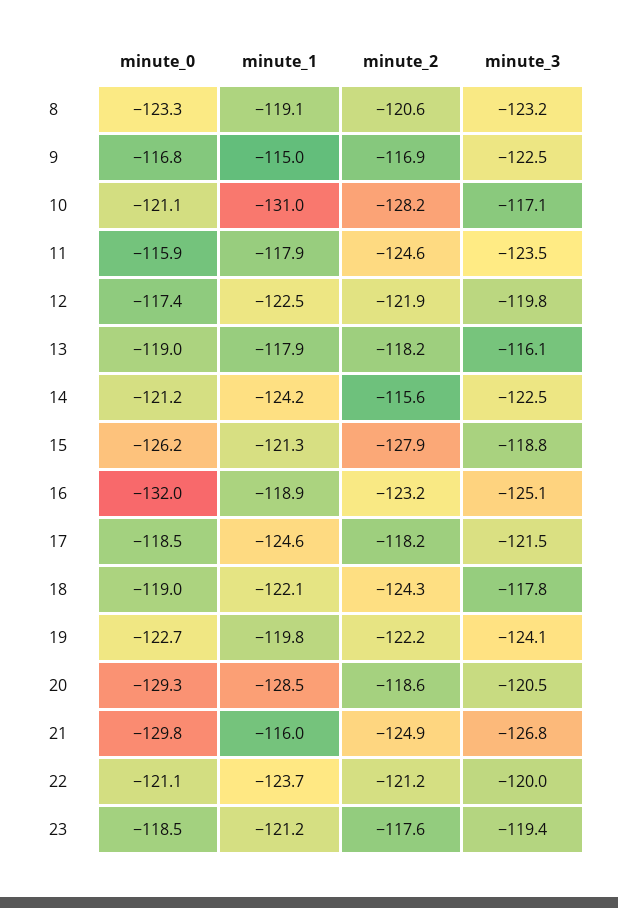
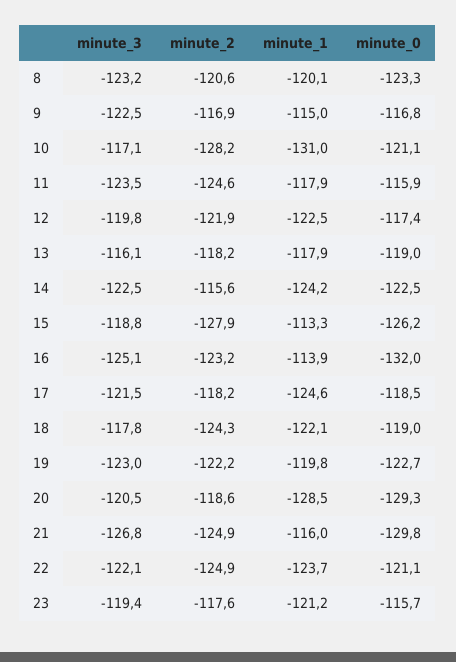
  {
    "minute_0": {
      "8": -123.3,
      "9": -116.8,
      "10": -121.1,
      "11": -115.9,
      "12": -117.4,
      "13": -119,
-     "14": -121.2,
+     "14": -122.5,
      "15": -126.2,
      "16": -132,
      "17": -118.5,
      "18": -119,
      "19": -122.7,
      "20": -129.3,
      "21": -129.8,
      "22": -121.1,
-     "23": -118.5
+     "23": -115.7
    },
    "minute_1": {
-     "8": -119.1,
+     "8": -120.1,
      "9": -115,
      "10": -131,
      "11": -117.9,
      "12": -122.5,
      "13": -117.9,
      "14": -124.2,
-     "15": -121.3,
+     "15": -113.3,
-     "16": -118.9,
+     "16": -113.9,
      "17": -124.6,
      "18": -122.1,
      "19": -119.8,
      "20": -128.5,
      "21": -116,
      "22": -123.7,
      "23": -121.2
    },
    "minute_2": {
      "8": -120.6,
      "9": -116.9,
      "10": -128.2,
      "11": -124.6,
      "12": -121.9,
      "13": -118.2,
      "14": -115.6,
      "15": -127.9,
      "16": -123.2,
      "17": -118.2,
      "18": -124.3,
      "19": -122.2,
      "20": -118.6,
      "21": -124.9,
-     "22": -121.2,
+     "22": -124.9,
      "23": -117.6
    },
    "minute_3": {
      "8": -123.2,
      "9": -122.5,
      "10": -117.1,
      "11": -123.5,
      "12": -119.8,
      "13": -116.1,
      "14": -122.5,
      "15": -118.8,
      "16": -125.1,
      "17": -121.5,
      "18": -117.8,
-     "19": -124.1,
+     "19": -123,
      "20": -120.5,
      "21": -126.8,
-     "22": -120,
+     "22": -122.1,
      "23": -119.4
    }
  }

